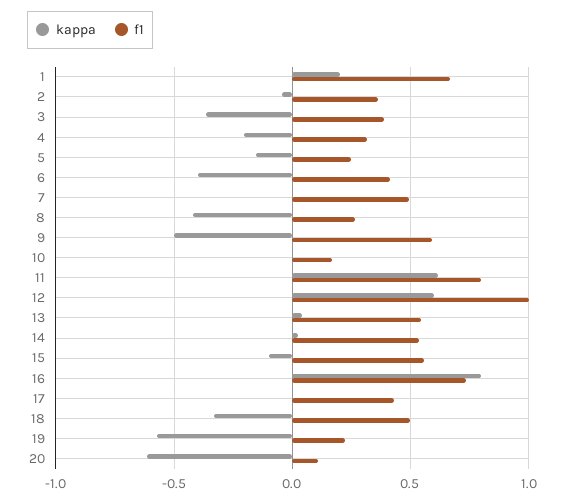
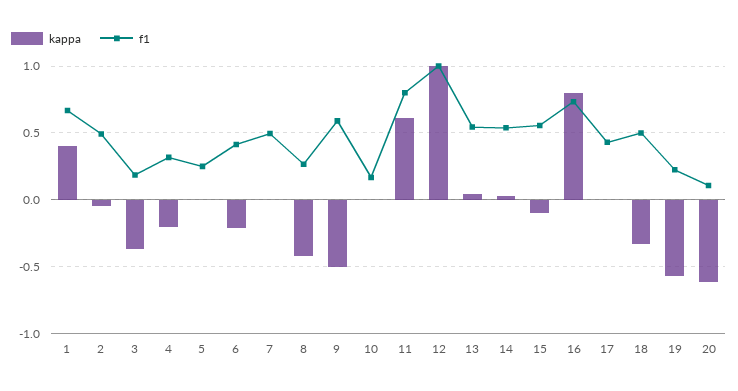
  {
    "kappa": {
-     "1": 0.2,
+     "1": 0.4,
      "2": -0.05,
      "3": -0.35,
      "4": -0.2,
-     "5": -0.15,
+     "5": 0,
-     "6": -0.4,
+     "6": -0.2,
      "7": 0,
      "8": -0.4,
      "9": -0.5,
      "10": 0,
      "11": 0.6,
-     "12": 0.6,
+     "12": 1,
      "13": 0.05,
      "14": 0.05,
      "15": -0.1,
      "16": 0.8,
      "17": 0,
      "18": -0.35,
      "19": -0.55,
      "20": -0.6
    },
    "f1": {
      "1": 0.65,
-     "2": 0.35,
+     "2": 0.5,
-     "3": 0.4,
+     "3": 0.2,
      "4": 0.3,
      "5": 0.25,
      "6": 0.4,
      "7": 0.5,
      "8": 0.25,
      "9": 0.6,
      "10": 0.15,
      "11": 0.8,
      "12": 1,
      "13": 0.55,
      "14": 0.55,
      "15": 0.55,
      "16": 0.75,
      "17": 0.45,
      "18": 0.5,
      "19": 0.2,
      "20": 0.1
    }
  }

